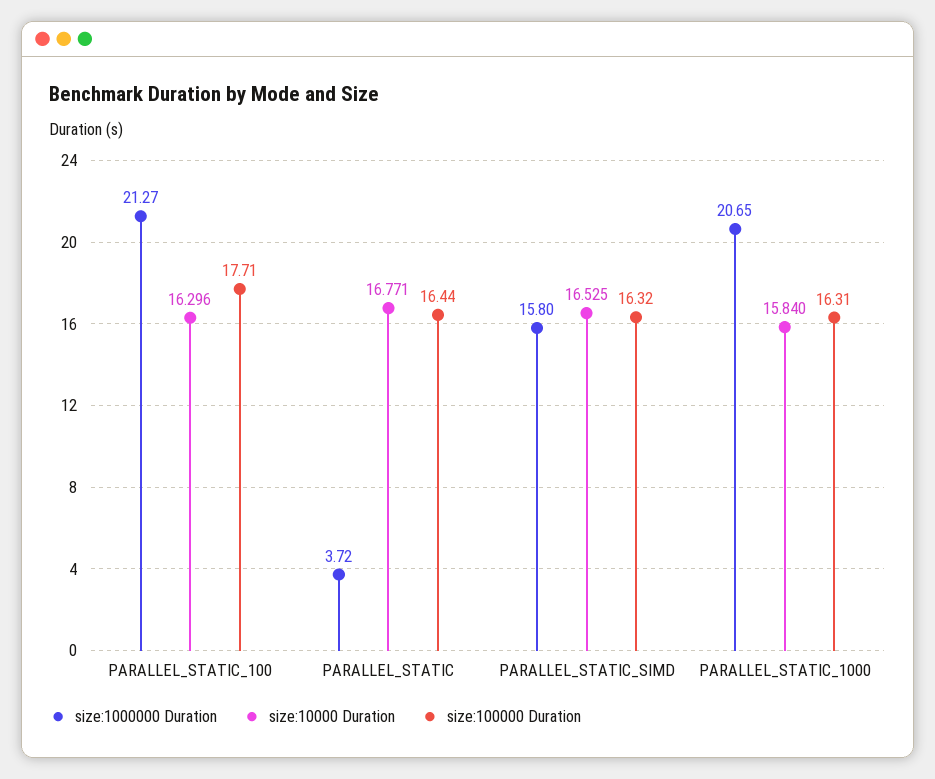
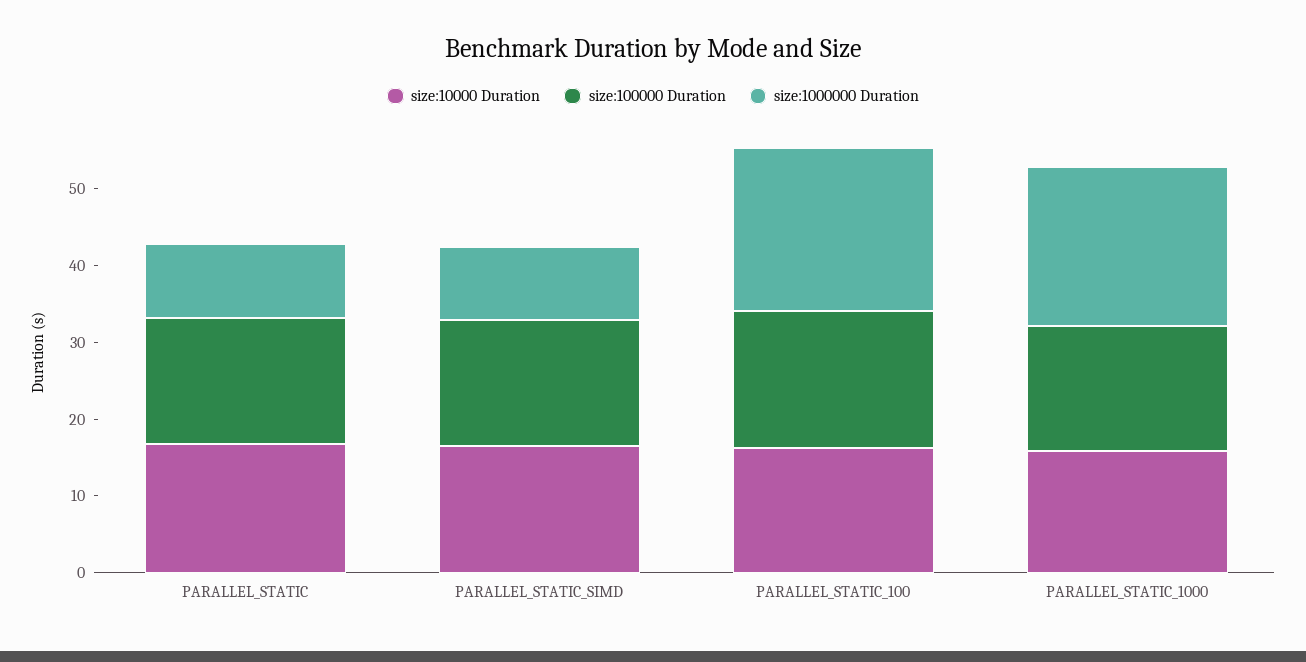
  {
    "size:1000000 Duration": {
      "PARALLEL_STATIC_100": 21.27,
-     "PARALLEL_STATIC": 3.72,
+     "PARALLEL_STATIC": 10,
-     "PARALLEL_STATIC_SIMD": 15.8,
+     "PARALLEL_STATIC_SIMD": 10,
      "PARALLEL_STATIC_1000": 20.65
    },
    "size:10000 Duration": {
      "PARALLEL_STATIC_100": 16.296,
      "PARALLEL_STATIC": 16.771,
      "PARALLEL_STATIC_SIMD": 16.525,
      "PARALLEL_STATIC_1000": 15.84
    },
    "size:100000 Duration": {
      "PARALLEL_STATIC_100": 17.71,
      "PARALLEL_STATIC": 16.44,
      "PARALLEL_STATIC_SIMD": 16.32,
      "PARALLEL_STATIC_1000": 16.31
    }
  }

